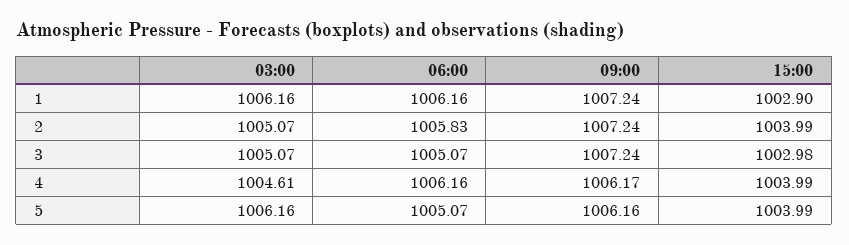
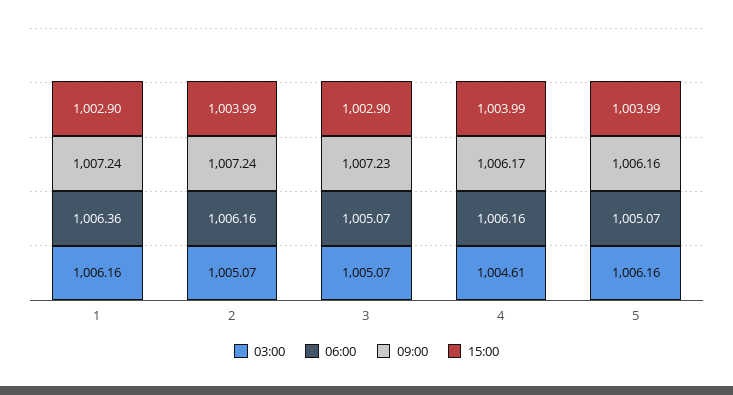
  {
    "03:00": {
      "1": 1006.16,
      "2": 1005.07,
      "3": 1005.07,
      "4": 1004.61,
      "5": 1006.16
    },
    "06:00": {
-     "1": 1006.16,
+     "1": 1006.36,
-     "2": 1005.83,
+     "2": 1006.16,
      "3": 1005.07,
      "4": 1006.16,
      "5": 1005.07
    },
    "09:00": {
      "1": 1007.24,
      "2": 1007.24,
-     "3": 1007.24,
+     "3": 1007.23,
      "4": 1006.17,
      "5": 1006.16
    },
    "15:00": {
      "1": 1002.9,
      "2": 1003.99,
-     "3": 1002.98,
+     "3": 1002.9,
      "4": 1003.99,
      "5": 1003.99
    }
  }

